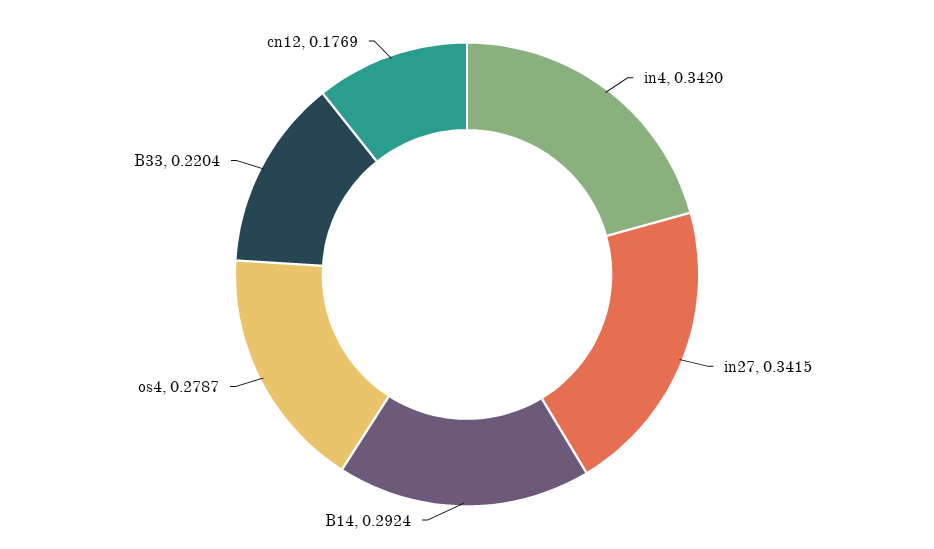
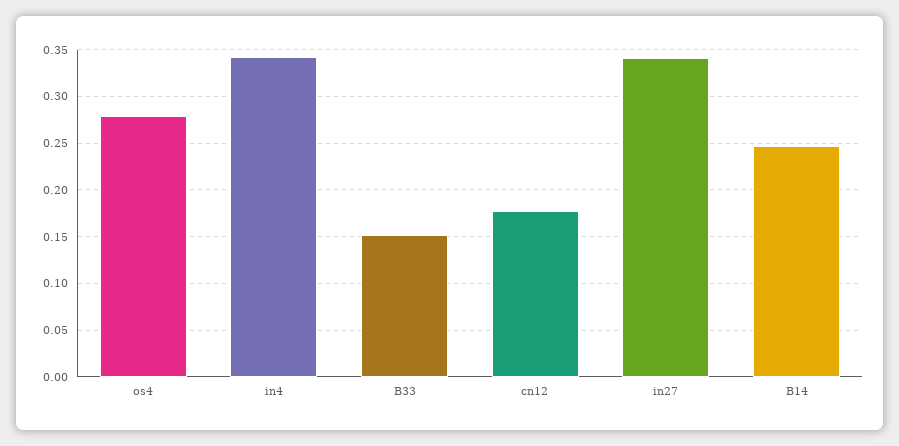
  {
    "in4": 0.342,
    "in27": 0.3415,
-   "B14": 0.2924,
+   "B14": 0.25,
    "os4": 0.2787,
-   "B33": 0.2204,
+   "B33": 0.15,
    "cn12": 0.1769
  }

